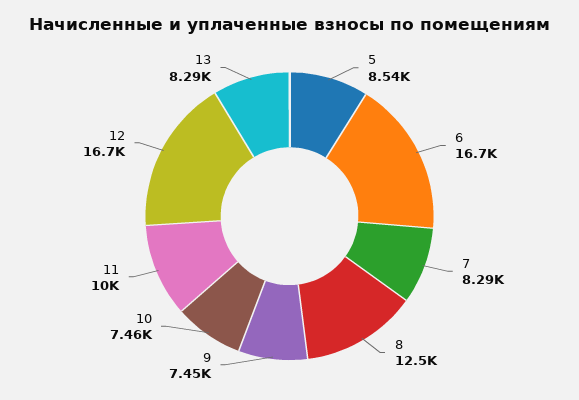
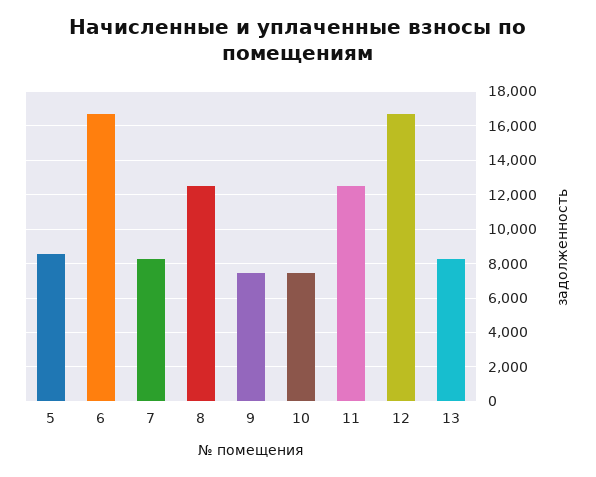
  {
    "5": 8540,
    "6": 16700,
    "7": 8290,
    "8": 12500,
    "9": 7450,
    "10": 7460,
-   "11": 10000,
+   "11": 12500,
    "12": 16700,
    "13": 8290
  }

